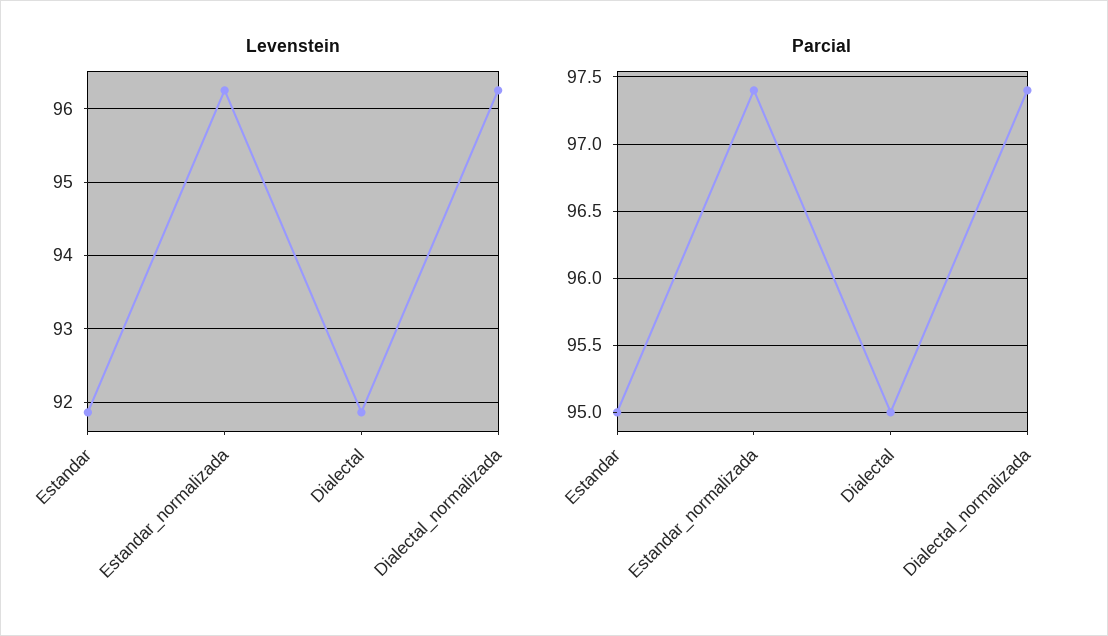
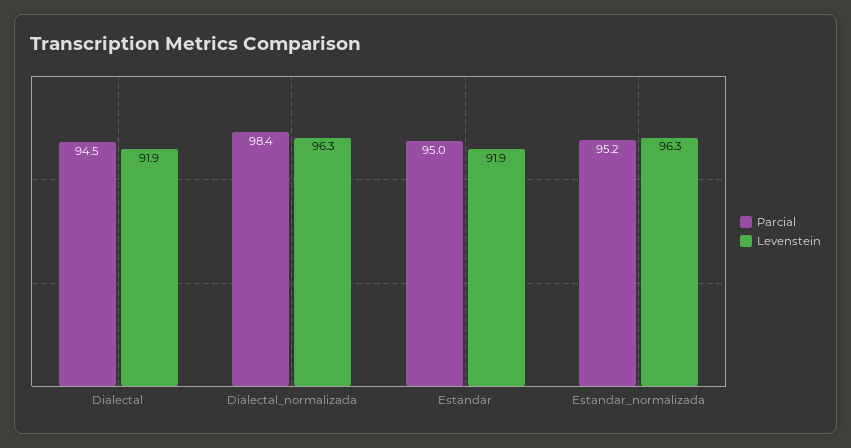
  {
    "Levenstein": {
      "Estandar": 91.9,
      "Estandar_normalizada": 96.3,
      "Dialectal": 91.9,
      "Dialectal_normalizada": 96.3
    },
    "Parcial": {
      "Estandar": 95,
-     "Estandar_normalizada": 97.4,
+     "Estandar_normalizada": 95.2,
-     "Dialectal": 95,
+     "Dialectal": 94.5,
-     "Dialectal_normalizada": 97.4
+     "Dialectal_normalizada": 98.4
    }
  }

